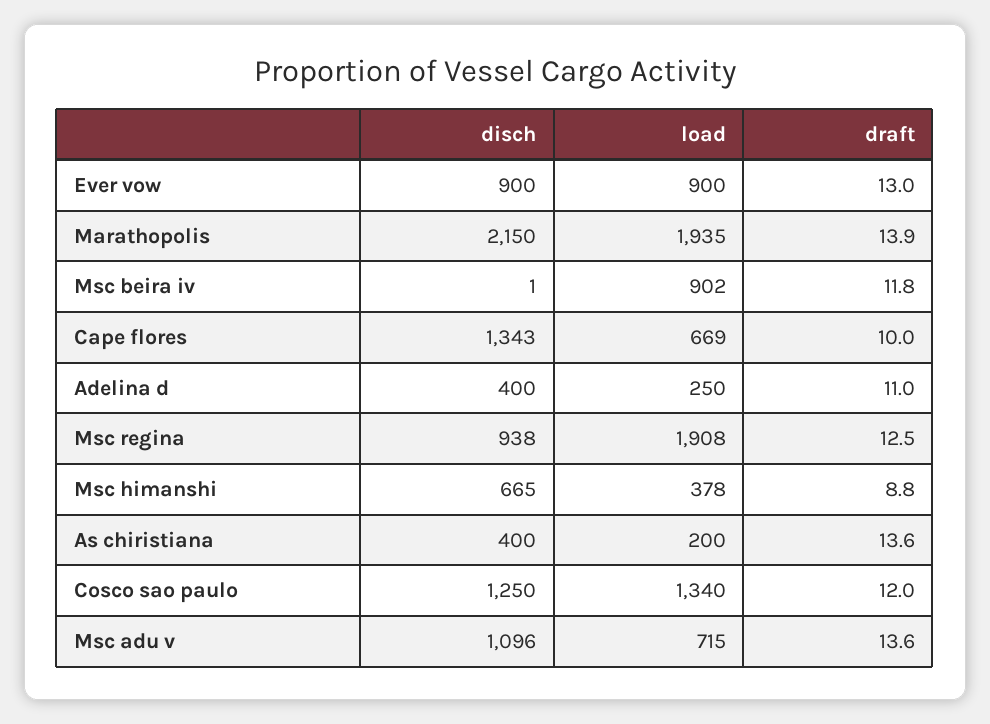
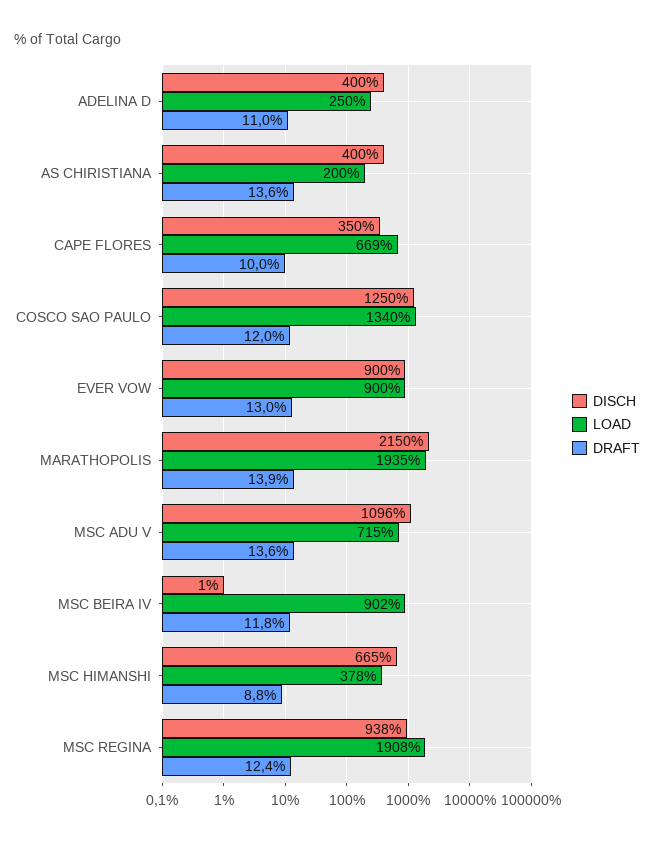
  {
    "disch": {
      "Ever vow": 900,
      "Marathopolis": 2150,
      "Msc beira iv": 1,
-     "Cape flores": 1343,
+     "Cape flores": 350,
      "Adelina d": 400,
      "Msc regina": 938,
      "Msc himanshi": 665,
      "As chiristiana": 400,
      "Cosco sao paulo": 1250,
      "Msc adu v": 1096
    },
    "load": {
      "Ever vow": 900,
      "Marathopolis": 1935,
      "Msc beira iv": 902,
      "Cape flores": 669,
      "Adelina d": 250,
      "Msc regina": 1908,
      "Msc himanshi": 378,
      "As chiristiana": 200,
      "Cosco sao paulo": 1340,
      "Msc adu v": 715
    },
    "draft": {
      "Ever vow": 13,
      "Marathopolis": 13.9,
      "Msc beira iv": 11.8,
      "Cape flores": 10,
      "Adelina d": 11,
-     "Msc regina": 12.5,
+     "Msc regina": 12.4,
      "Msc himanshi": 8.8,
      "As chiristiana": 13.6,
      "Cosco sao paulo": 12,
      "Msc adu v": 13.6
    }
  }

